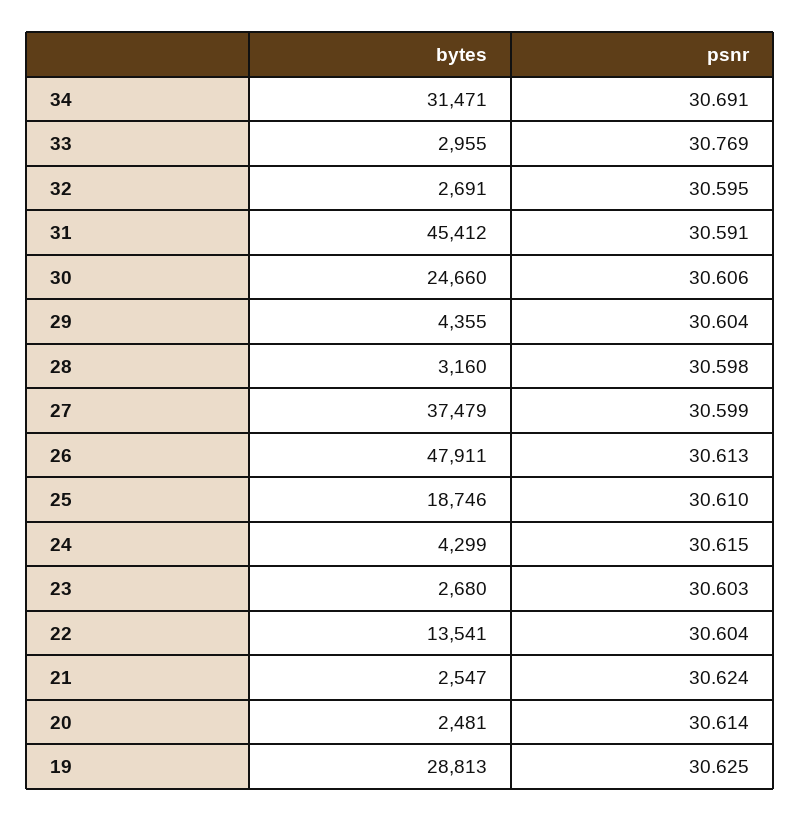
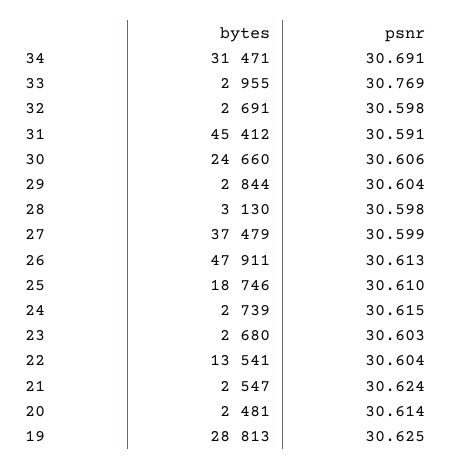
  {
    "bytes": {
      "34": 31471,
      "33": 2955,
      "32": 2691,
      "31": 45412,
      "30": 24660,
-     "29": 4355,
+     "29": 2844,
-     "28": 3160,
+     "28": 3130,
      "27": 37479,
      "26": 47911,
      "25": 18746,
-     "24": 4299,
+     "24": 2739,
      "23": 2680,
      "22": 13541,
      "21": 2547,
      "20": 2481,
      "19": 28813
    },
    "psnr": {
      "34": 30.691,
      "33": 30.769,
-     "32": 30.595,
+     "32": 30.598,
      "31": 30.591,
      "30": 30.606,
      "29": 30.604,
      "28": 30.598,
      "27": 30.599,
      "26": 30.613,
      "25": 30.61,
      "24": 30.615,
      "23": 30.603,
      "22": 30.604,
      "21": 30.624,
      "20": 30.614,
      "19": 30.625
    }
  }

